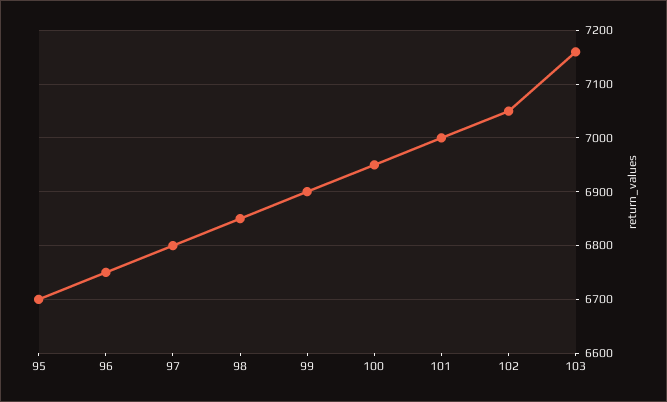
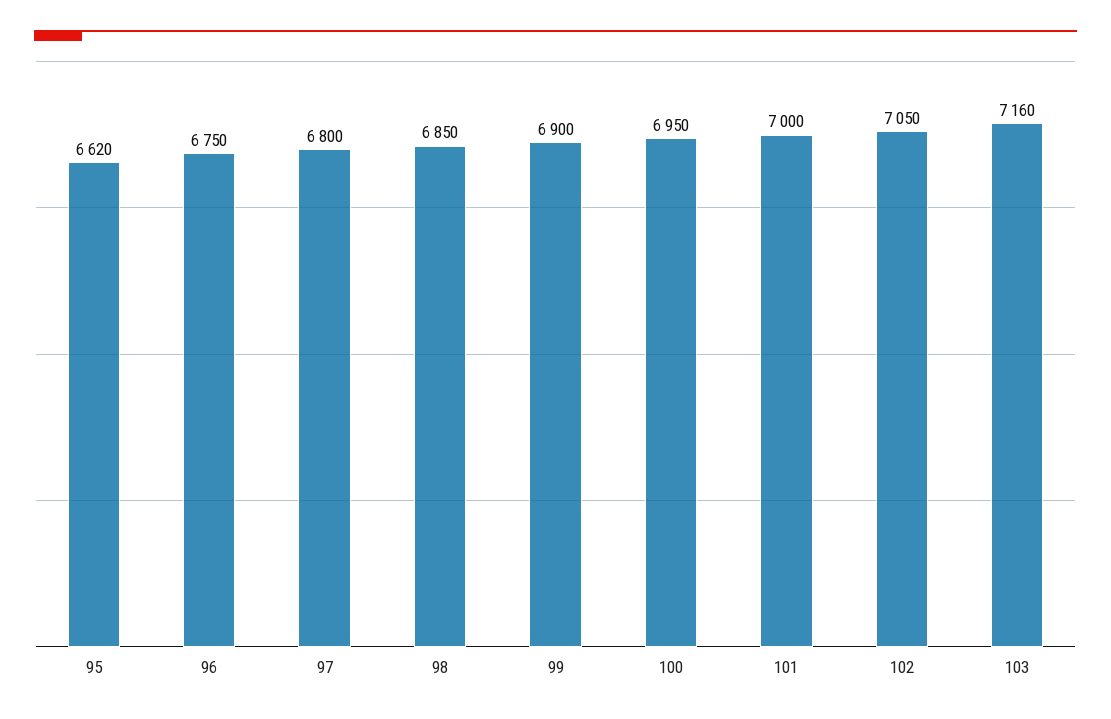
  {
-   "95": 6700,
+   "95": 6620,
    "96": 6750,
    "97": 6800,
    "98": 6850,
    "99": 6900,
    "100": 6950,
    "101": 7000,
    "102": 7050,
    "103": 7160
  }

